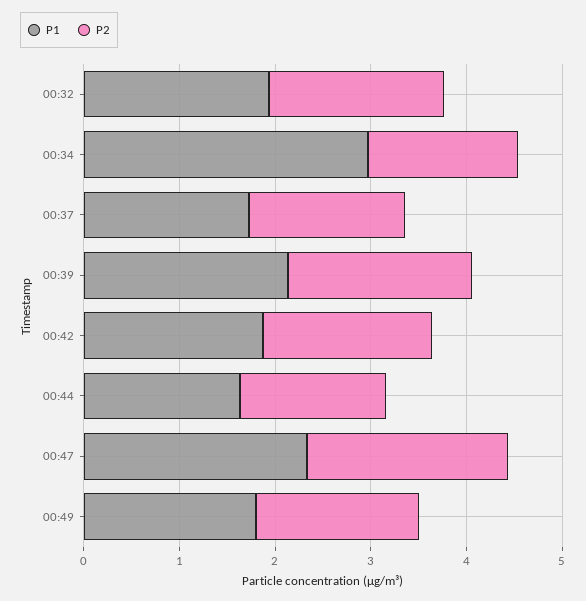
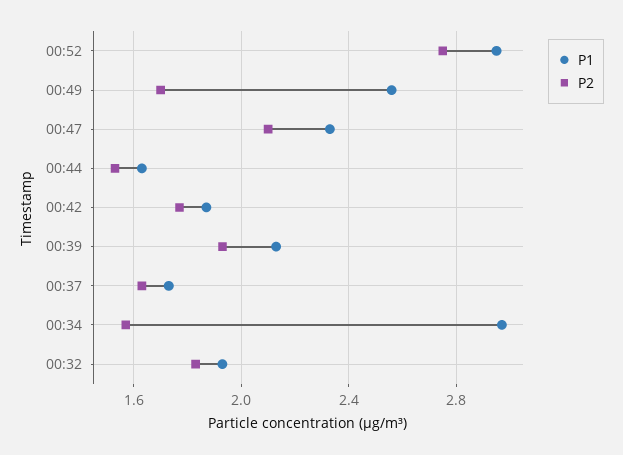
  {
    "P1": {
      "00:32": 1.95,
      "00:34": 2.95,
      "00:37": 1.75,
      "00:39": 2.15,
      "00:42": 1.85,
      "00:44": 1.65,
      "00:47": 2.35,
-     "00:49": 1.8
+     "00:49": 2.55,
+     "00:52": 2.95
    },
    "P2": {
      "00:32": 1.85,
      "00:34": 1.55,
      "00:37": 1.65,
      "00:39": 1.95,
      "00:42": 1.75,
      "00:44": 1.55,
      "00:47": 2.1,
-     "00:49": 1.7
+     "00:49": 1.7,
+     "00:52": 2.75
    }
  }

